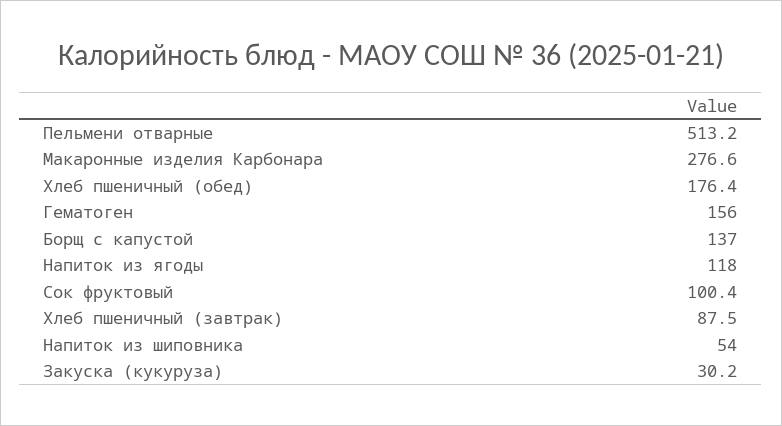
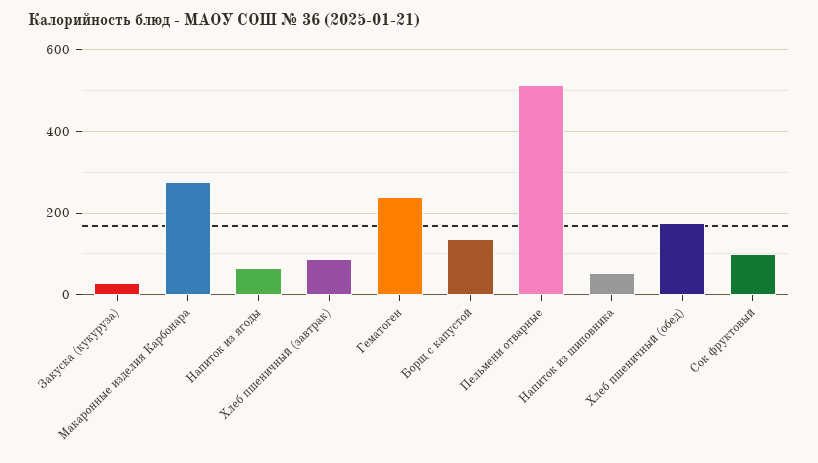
  {
    "Пельмени отварные": 513.2,
    "Макаронные изделия Карбонара": 276.6,
    "Хлеб пшеничный (обед)": 176.4,
-   "Гематоген": 156,
+   "Гематоген": 240,
    "Борщ с капустой": 137,
-   "Напиток из ягоды": 118,
+   "Напиток из ягоды": 60,
    "Сок фруктовый": 100.4,
    "Хлеб пшеничный (завтрак)": 87.5,
    "Напиток из шиповника": 54,
    "Закуска (кукуруза)": 30.2
  }

